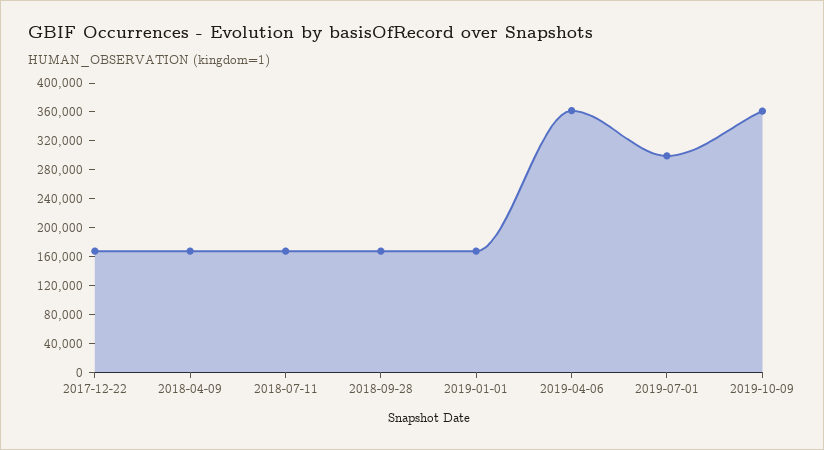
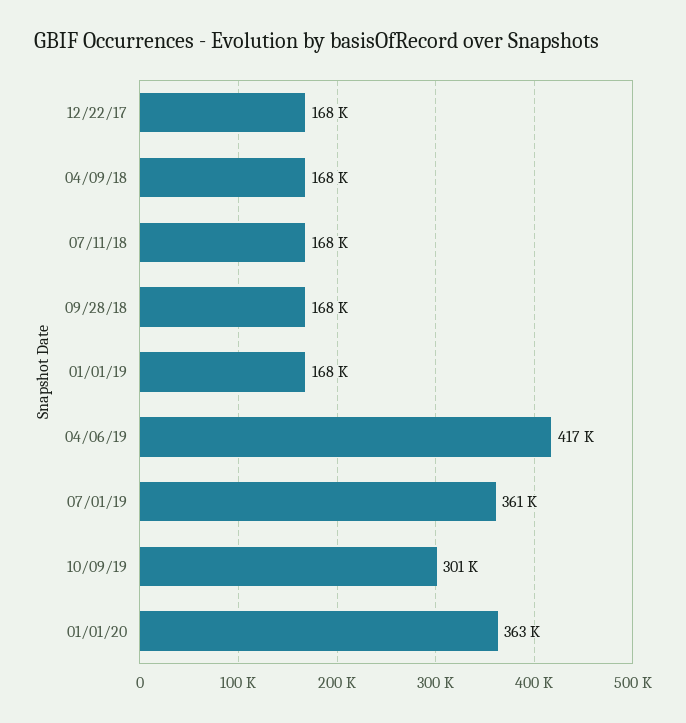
  {
    "2017-12-22": 168000,
    "2018-04-09": 168000,
    "2018-07-11": 168000,
    "2018-09-28": 168000,
    "2019-01-01": 168000,
-   "2019-04-06": 360000,
+   "2019-04-06": 417000,
-   "2019-07-01": 300000,
+   "2019-07-01": 361000,
-   "2019-10-09": 360000
+   "2019-10-09": 301000,
+   "01/01/20": 363000
  }

